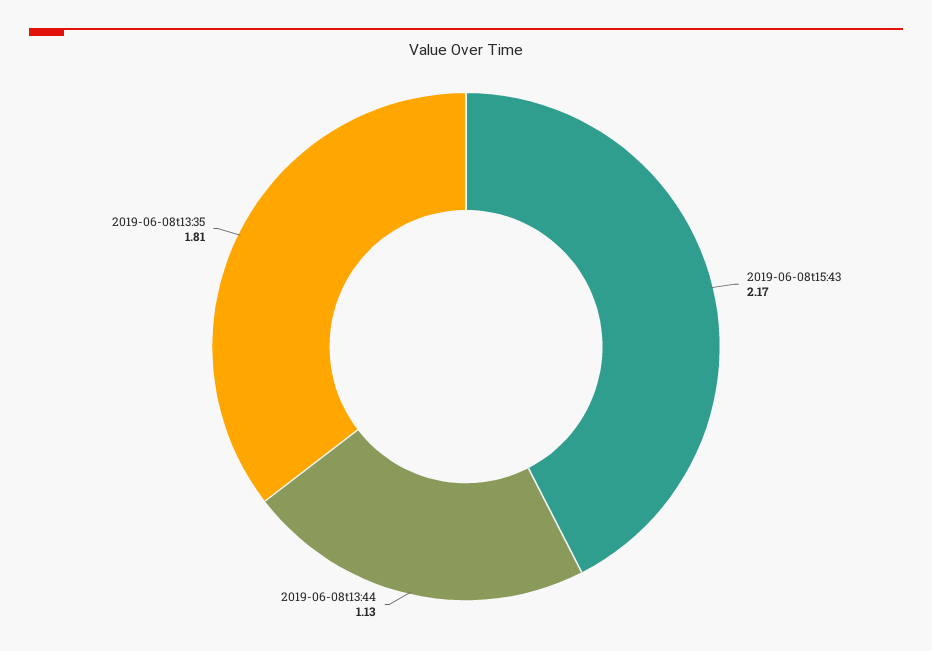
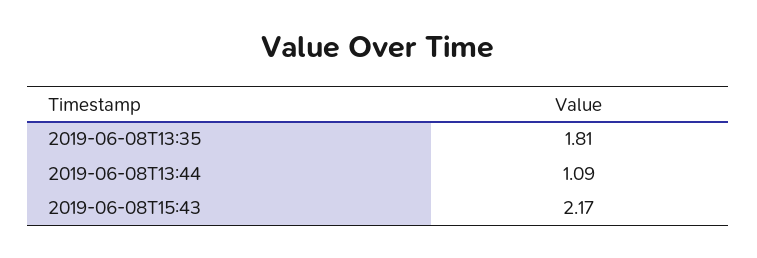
  {
    "2019-06-08t15:43": 2.17,
-   "2019-06-08t13:44": 1.13,
+   "2019-06-08t13:44": 1.09,
    "2019-06-08t13:35": 1.81
  }

